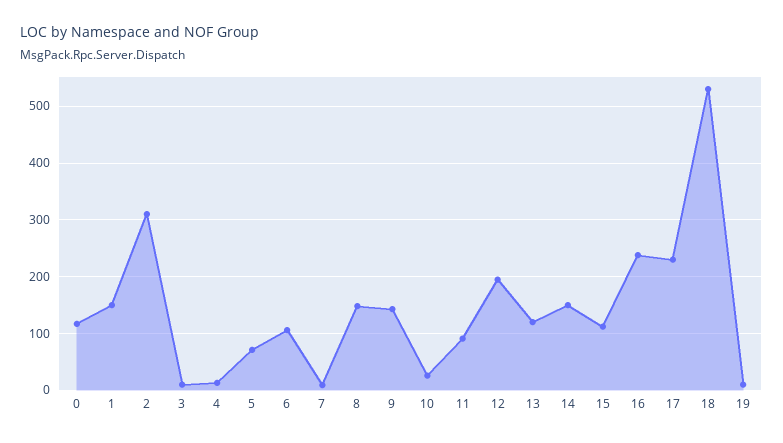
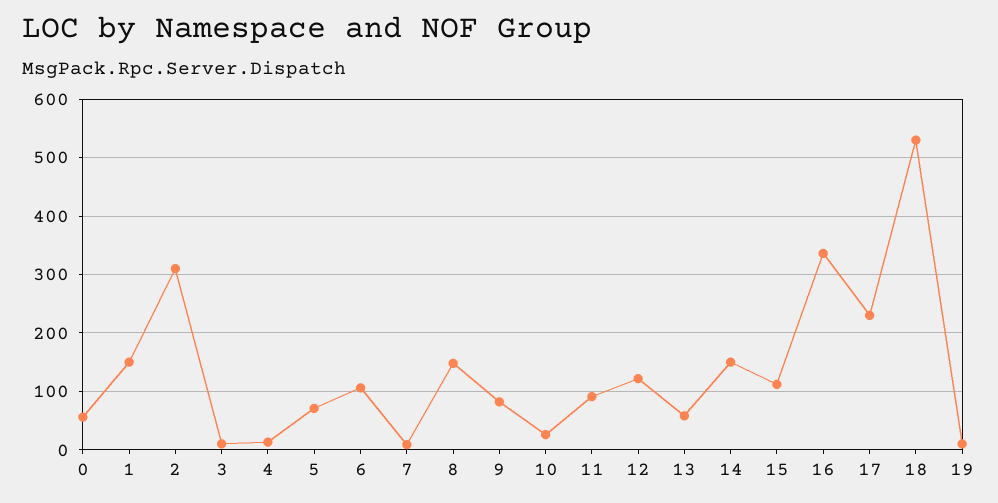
  {
-   "0": 120,
+   "0": 60,
    "1": 160,
    "2": 320,
    "3": 20,
    "4": 20,
    "5": 80,
    "6": 100,
    "7": 0,
    "8": 140,
-   "9": 140,
+   "9": 80,
    "10": 20,
    "11": 100,
-   "12": 200,
+   "12": 120,
-   "13": 120,
+   "13": 60,
    "14": 160,
    "15": 120,
-   "16": 240,
+   "16": 340,
    "17": 240,
    "18": 540,
    "19": 20
  }

